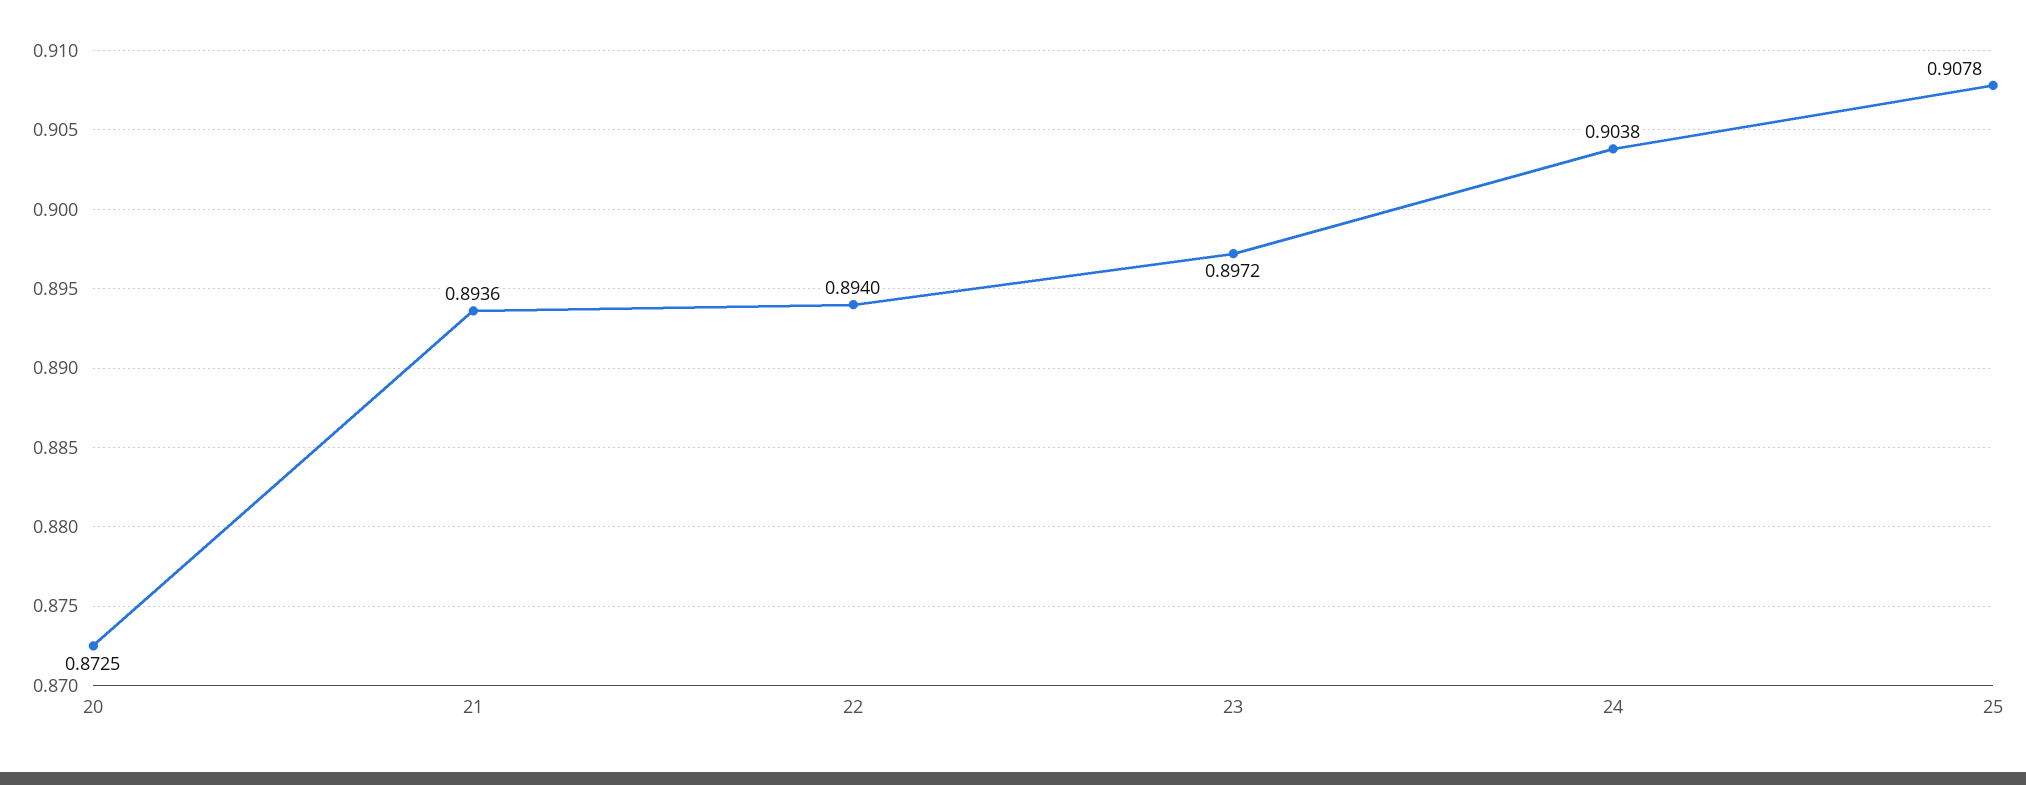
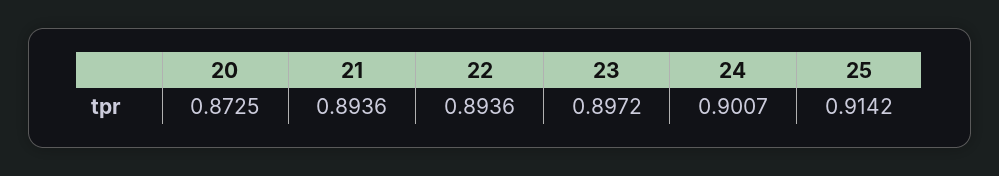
  {
    "20": 0.8725,
    "21": 0.8936,
-   "22": 0.894,
+   "22": 0.8936,
    "23": 0.8972,
-   "24": 0.9038,
+   "24": 0.9007,
-   "25": 0.9078
+   "25": 0.9142
  }

